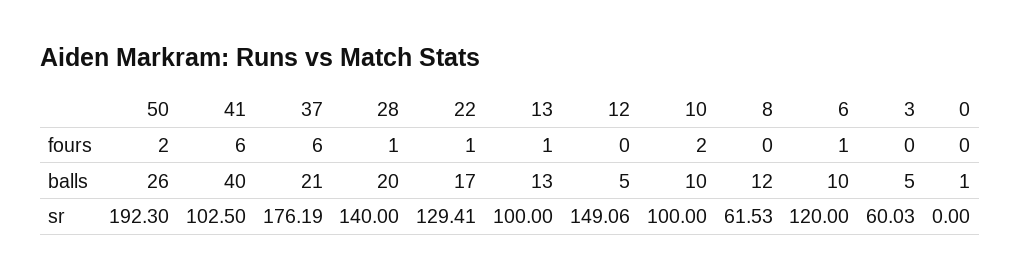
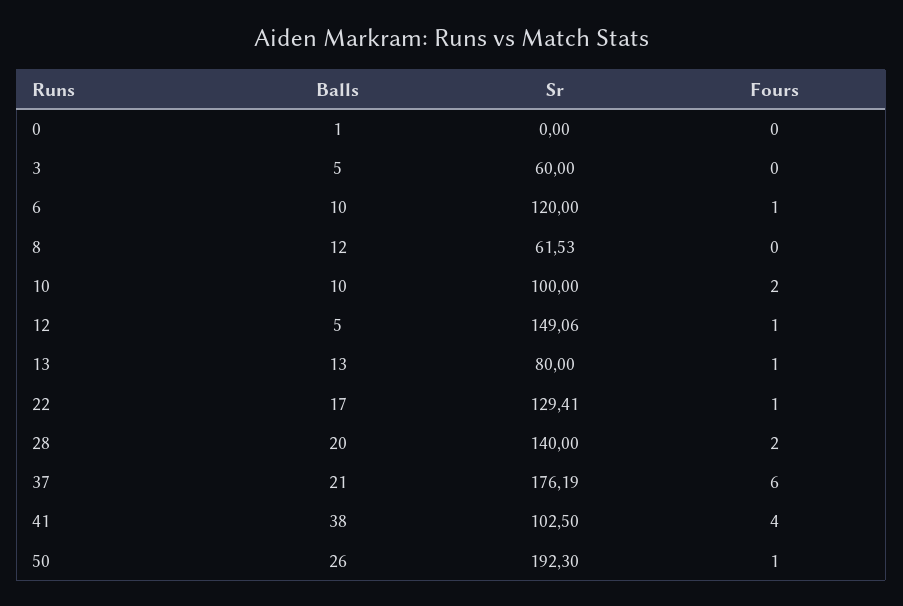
  {
    "50": {
-     "fours": 2,
+     "fours": 1,
      "balls": 26,
      "sr": 192.3
    },
    "41": {
-     "fours": 6,
+     "fours": 4,
-     "balls": 40,
+     "balls": 38,
      "sr": 102.5
    },
    "37": {
      "fours": 6,
      "balls": 21,
      "sr": 176.19
    },
    "28": {
-     "fours": 1,
+     "fours": 2,
      "balls": 20,
      "sr": 140
    },
    "22": {
      "fours": 1,
      "balls": 17,
      "sr": 129.41
    },
    "13": {
      "fours": 1,
      "balls": 13,
-     "sr": 100
+     "sr": 80
    },
    "12": {
-     "fours": 0,
+     "fours": 1,
      "balls": 5,
      "sr": 149.06
    },
    "10": {
      "fours": 2,
      "balls": 10,
      "sr": 100
    },
    "8": {
      "fours": 0,
      "balls": 12,
      "sr": 61.53
    },
    "6": {
      "fours": 1,
      "balls": 10,
      "sr": 120
    },
    "3": {
      "fours": 0,
      "balls": 5,
-     "sr": 60.03
+     "sr": 60
    },
    "0": {
      "fours": 0,
      "balls": 1,
      "sr": 0
    }
  }

